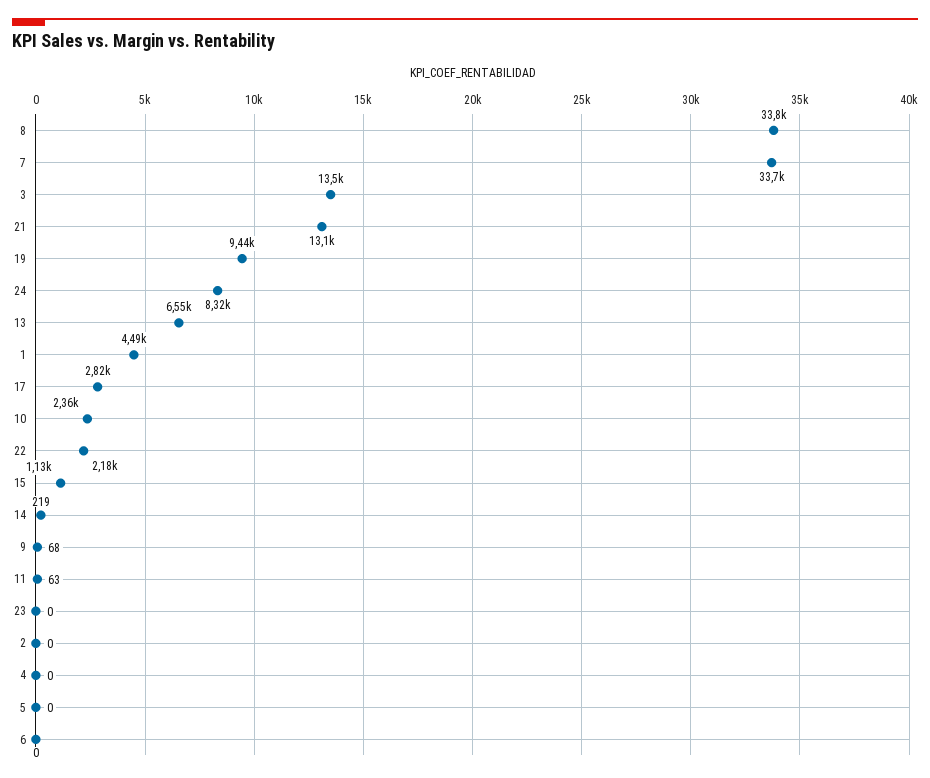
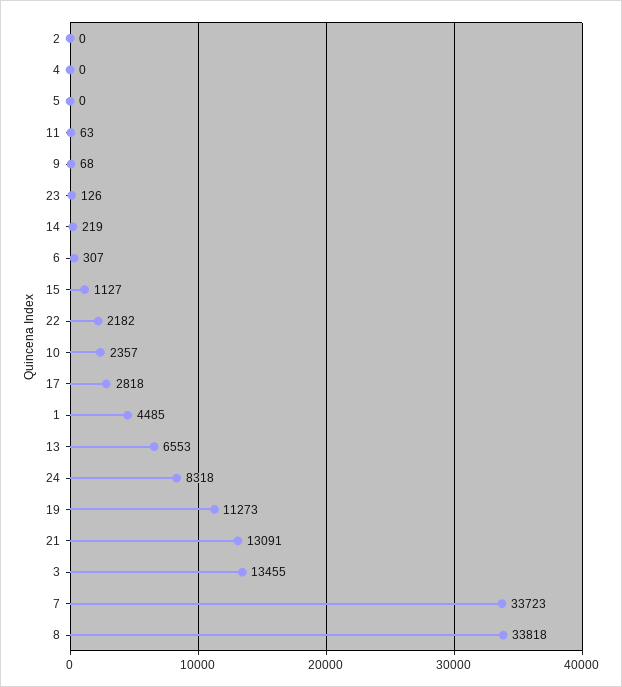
  {
    "8": 33818,
    "7": 33723,
    "3": 13455,
    "21": 13091,
-   "19": 9440,
+   "19": 11273,
    "24": 8318,
    "13": 6553,
    "1": 4485,
    "17": 2818,
    "10": 2357,
    "22": 2182,
    "15": 1127,
    "14": 219,
    "9": 68,
    "11": 63,
-   "23": 0,
+   "23": 126,
    "2": 0,
    "4": 0,
    "5": 0,
-   "6": 0
+   "6": 307
  }

